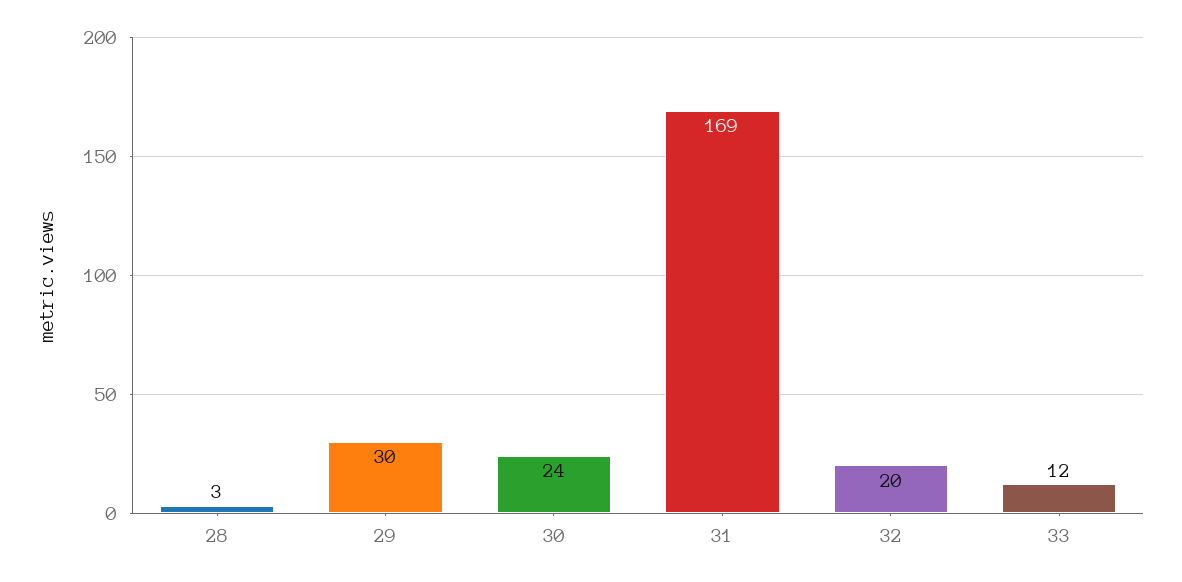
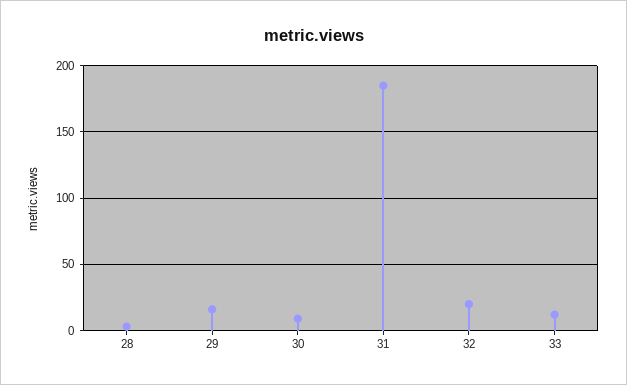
  {
    "28": 3,
-   "29": 30,
+   "29": 15,
-   "30": 24,
+   "30": 10,
-   "31": 169,
+   "31": 185,
    "32": 20,
    "33": 12
  }

